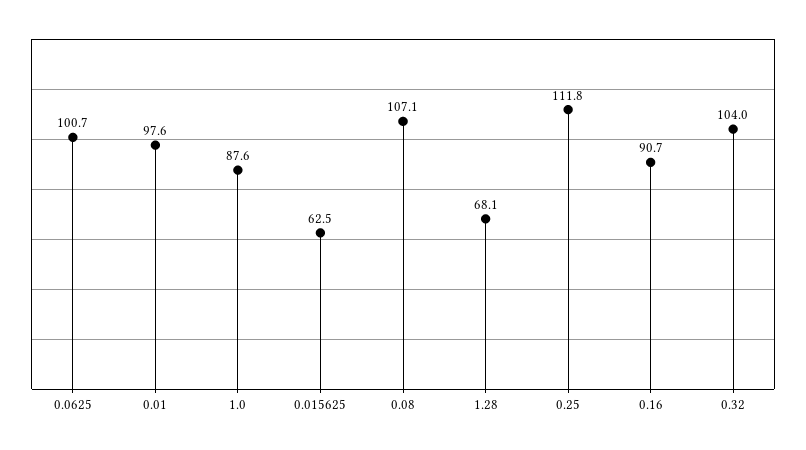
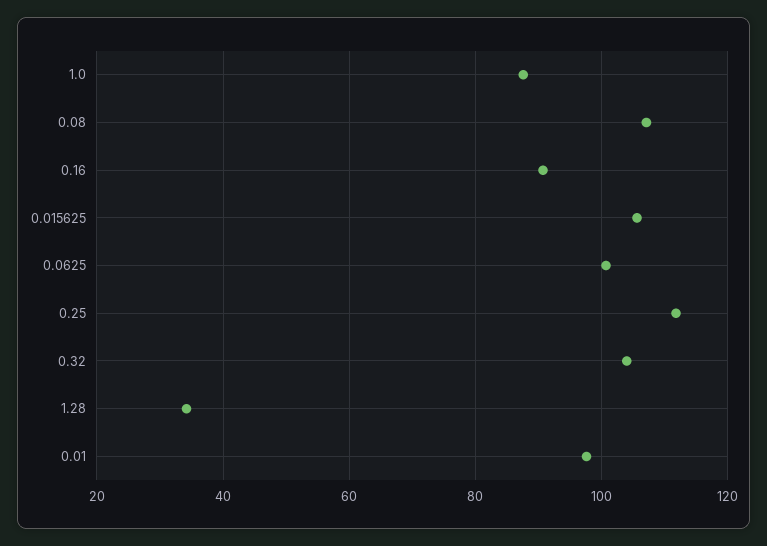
  {
    "0.0625": 100.7,
    "0.01": 97.6,
    "1.0": 87.6,
-   "0.015625": 62.5,
+   "0.015625": 106,
    "0.08": 107.1,
-   "1.28": 68.1,
+   "1.28": 34,
    "0.25": 111.8,
    "0.16": 90.7,
    "0.32": 104
  }

